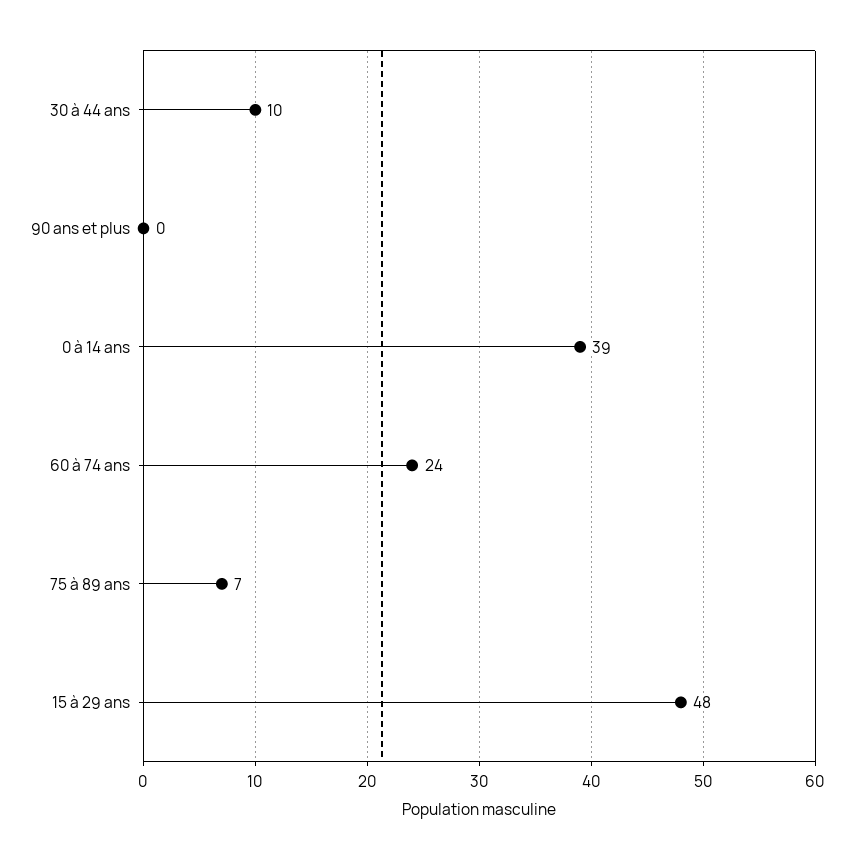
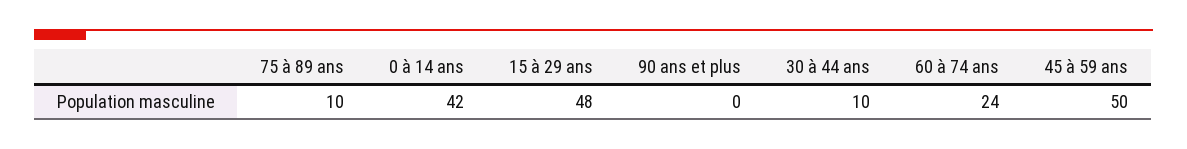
  {
    "30 à 44 ans": 10,
    "90 ans et plus": 0,
-   "0 à 14 ans": 39,
+   "0 à 14 ans": 42,
    "60 à 74 ans": 24,
-   "75 à 89 ans": 7,
+   "75 à 89 ans": 10,
-   "15 à 29 ans": 48
+   "15 à 29 ans": 48,
+   "45 à 59 ans": 50
  }

